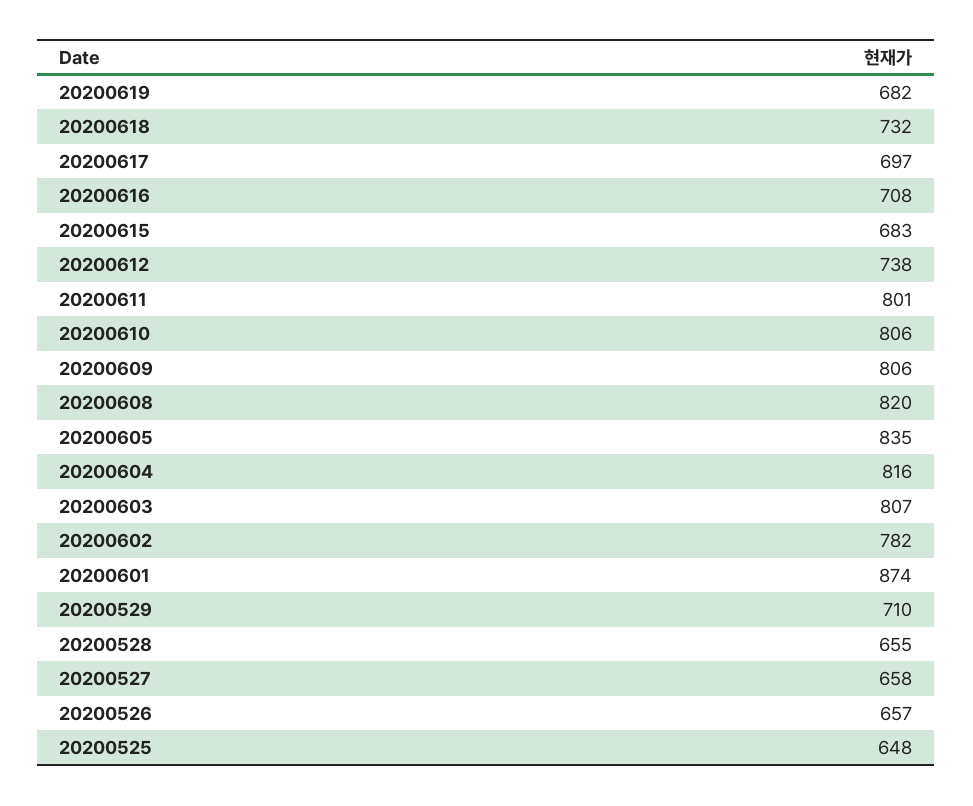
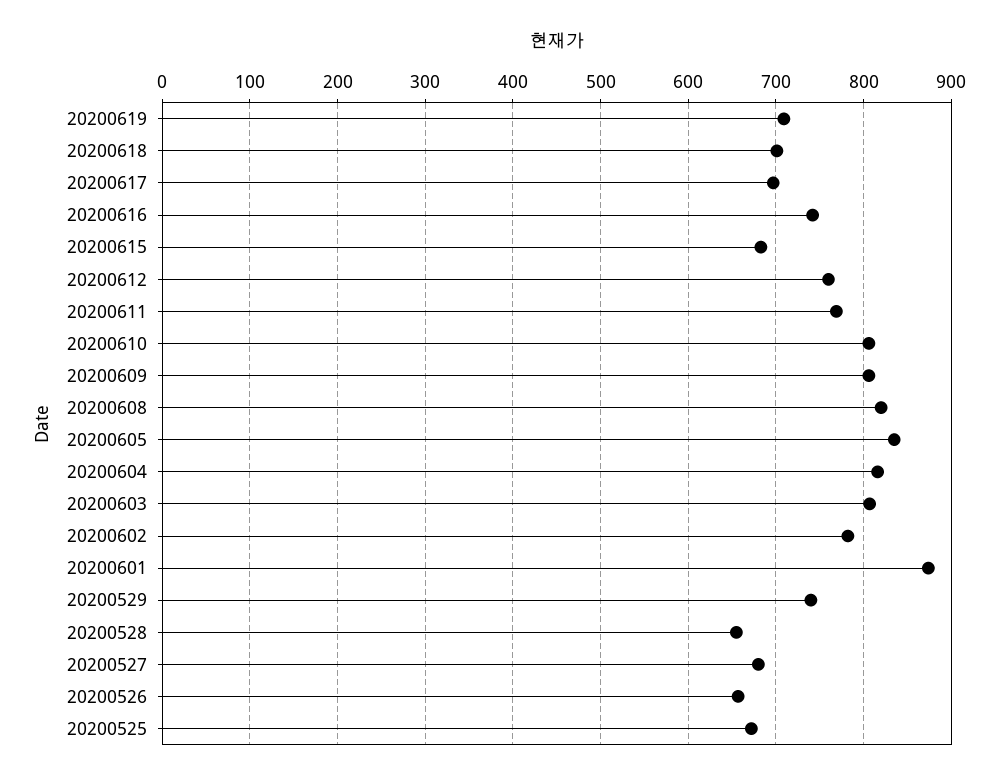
  {
-   "20200619": 682,
+   "20200619": 710,
-   "20200618": 732,
+   "20200618": 700,
    "20200617": 697,
-   "20200616": 708,
+   "20200616": 740,
    "20200615": 683,
-   "20200612": 738,
+   "20200612": 760,
-   "20200611": 801,
+   "20200611": 770,
    "20200610": 806,
    "20200609": 806,
    "20200608": 820,
    "20200605": 835,
    "20200604": 816,
    "20200603": 807,
    "20200602": 782,
    "20200601": 874,
-   "20200529": 710,
+   "20200529": 740,
    "20200528": 655,
-   "20200527": 658,
+   "20200527": 680,
    "20200526": 657,
-   "20200525": 648
+   "20200525": 670
  }

